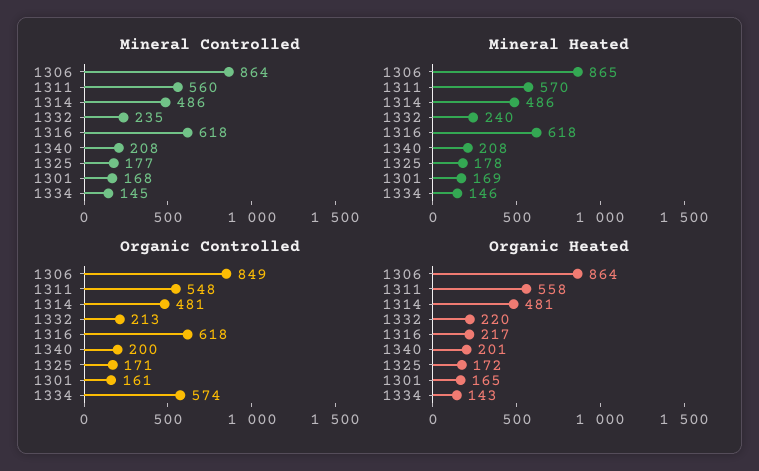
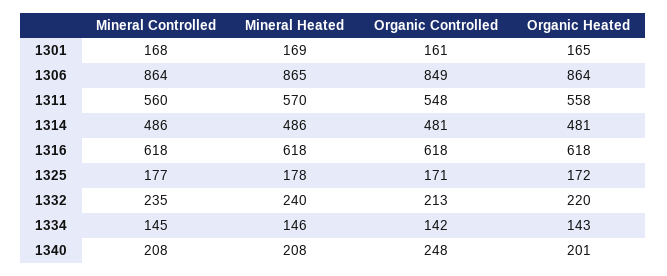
  {
    "Mineral Controlled": {
      "1306": 864,
      "1311": 560,
      "1314": 486,
      "1332": 235,
      "1316": 618,
      "1340": 208,
      "1325": 177,
      "1301": 168,
      "1334": 145
    },
    "Mineral Heated": {
      "1306": 865,
      "1311": 570,
      "1314": 486,
      "1332": 240,
      "1316": 618,
      "1340": 208,
      "1325": 178,
      "1301": 169,
      "1334": 146
    },
    "Organic Controlled": {
      "1306": 849,
      "1311": 548,
      "1314": 481,
      "1332": 213,
      "1316": 618,
-     "1340": 200,
+     "1340": 248,
      "1325": 171,
      "1301": 161,
-     "1334": 574
+     "1334": 142
    },
    "Organic Heated": {
      "1306": 864,
      "1311": 558,
      "1314": 481,
      "1332": 220,
-     "1316": 217,
+     "1316": 618,
      "1340": 201,
      "1325": 172,
      "1301": 165,
      "1334": 143
    }
  }

